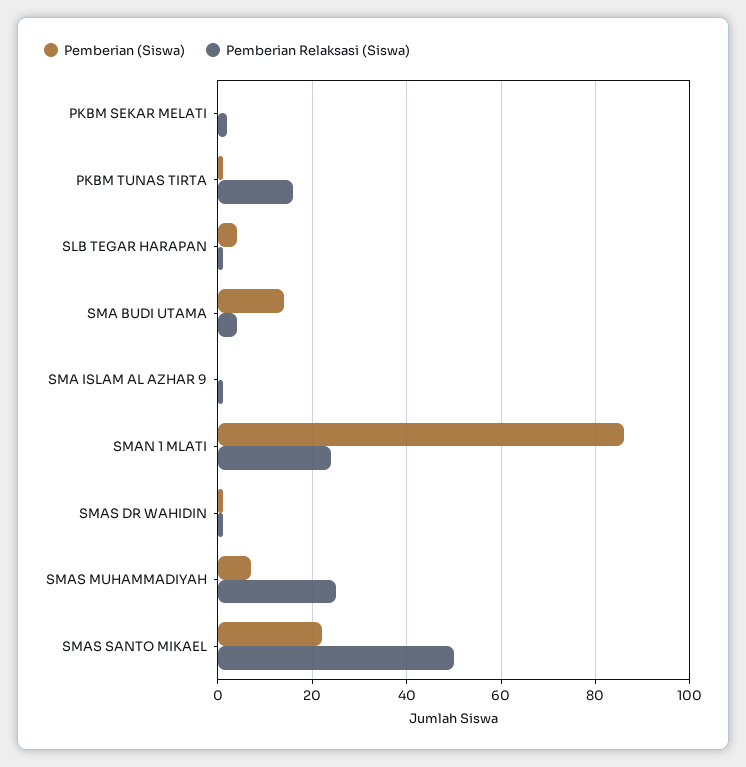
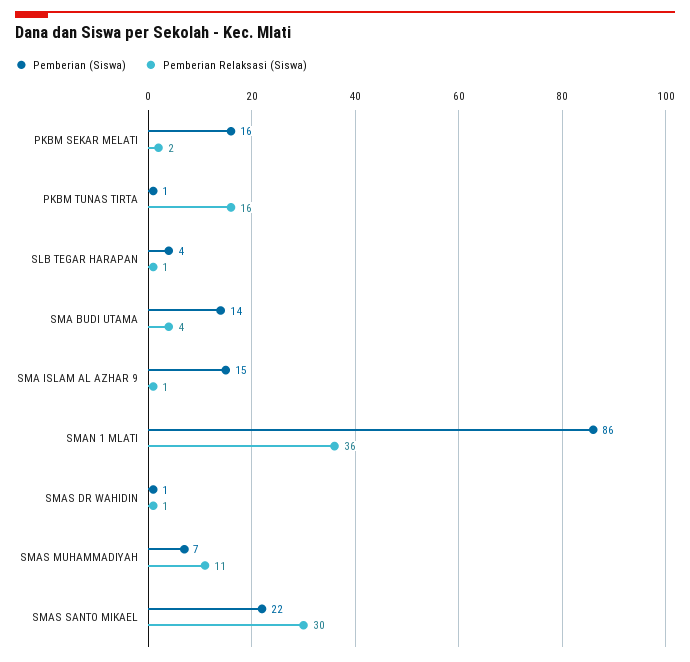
  {
    "Pemberian (Siswa)": {
-     "PKBM SEKAR MELATI": 0,
+     "PKBM SEKAR MELATI": 16,
      "PKBM TUNAS TIRTA": 1,
      "SLB TEGAR HARAPAN": 4,
      "SMA BUDI UTAMA": 14,
-     "SMA ISLAM AL AZHAR 9": 0,
+     "SMA ISLAM AL AZHAR 9": 15,
      "SMAN 1 MLATI": 86,
      "SMAS DR WAHIDIN": 1,
      "SMAS MUHAMMADIYAH": 7,
      "SMAS SANTO MIKAEL": 22
    },
    "Pemberian Relaksasi (Siswa)": {
      "PKBM SEKAR MELATI": 2,
      "PKBM TUNAS TIRTA": 16,
      "SLB TEGAR HARAPAN": 1,
      "SMA BUDI UTAMA": 4,
      "SMA ISLAM AL AZHAR 9": 1,
-     "SMAN 1 MLATI": 25,
+     "SMAN 1 MLATI": 36,
      "SMAS DR WAHIDIN": 1,
-     "SMAS MUHAMMADIYAH": 25,
+     "SMAS MUHAMMADIYAH": 11,
-     "SMAS SANTO MIKAEL": 50
+     "SMAS SANTO MIKAEL": 30
    }
  }

